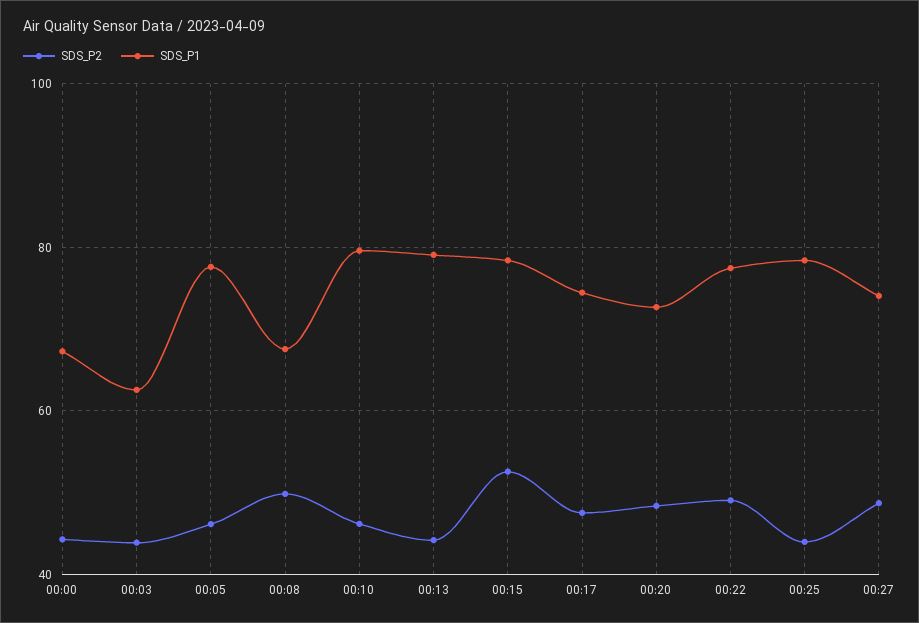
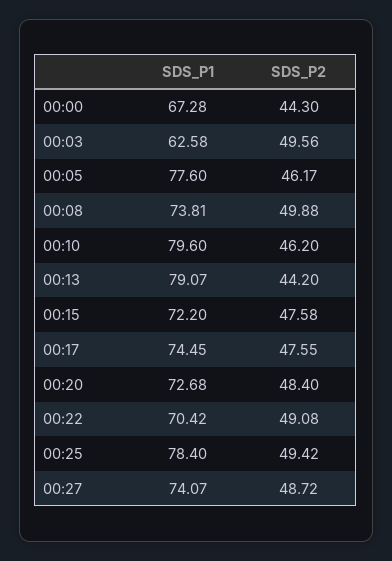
  {
    "SDS_P2": {
      "00:00": 44.3,
-     "00:03": 44,
+     "00:03": 49.56,
      "00:05": 46.17,
      "00:08": 49.88,
      "00:10": 46.2,
      "00:13": 44.2,
-     "00:15": 52,
+     "00:15": 47.58,
      "00:17": 47.55,
      "00:20": 48.4,
      "00:22": 49.08,
-     "00:25": 44,
+     "00:25": 49.42,
      "00:27": 48.72
    },
    "SDS_P1": {
      "00:00": 67.28,
      "00:03": 62.58,
      "00:05": 77.6,
-     "00:08": 68,
+     "00:08": 73.81,
      "00:10": 79.6,
      "00:13": 79.07,
-     "00:15": 78,
+     "00:15": 72.2,
      "00:17": 74.45,
      "00:20": 72.68,
-     "00:22": 78,
+     "00:22": 70.42,
      "00:25": 78.4,
      "00:27": 74.07
    }
  }

